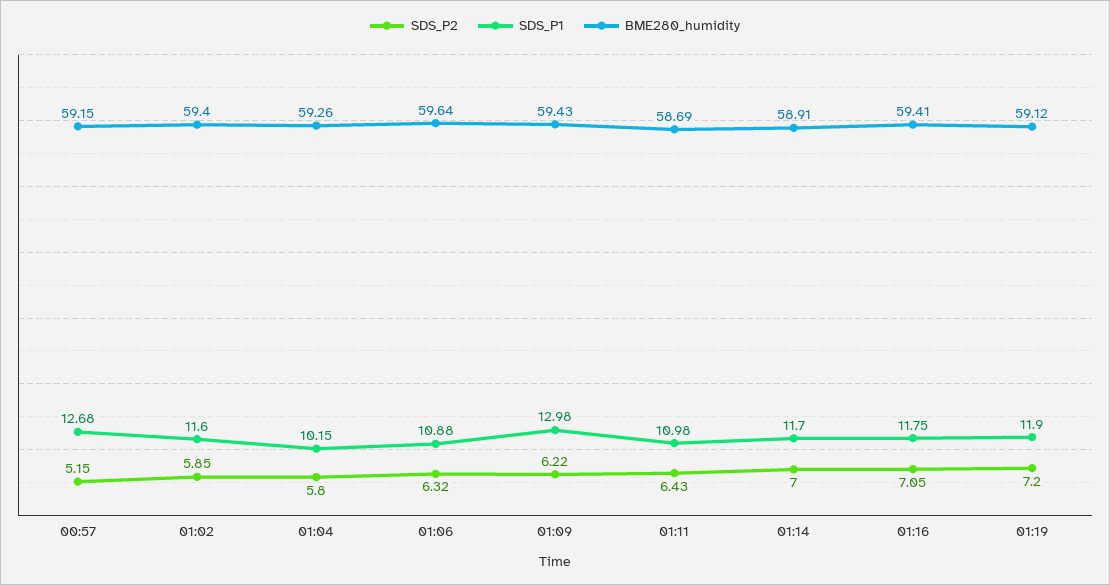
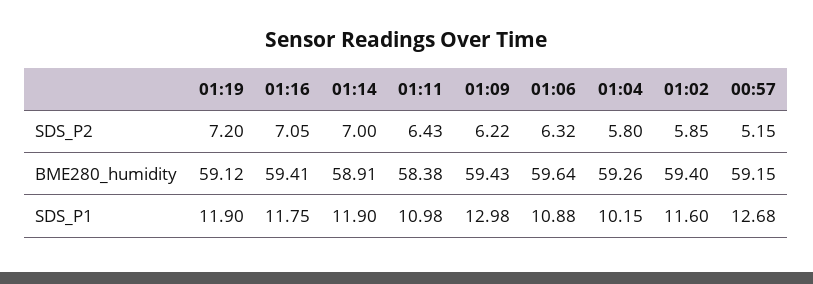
  {
    "SDS_P2": {
      "00:57": 5.15,
      "01:02": 5.85,
      "01:04": 5.8,
      "01:06": 6.32,
      "01:09": 6.22,
      "01:11": 6.43,
      "01:14": 7,
      "01:16": 7.05,
      "01:19": 7.2
    },
    "SDS_P1": {
      "00:57": 12.68,
      "01:02": 11.6,
      "01:04": 10.15,
      "01:06": 10.88,
      "01:09": 12.98,
      "01:11": 10.98,
-     "01:14": 11.7,
+     "01:14": 11.9,
      "01:16": 11.75,
      "01:19": 11.9
    },
    "BME280_humidity": {
      "00:57": 59.15,
      "01:02": 59.4,
      "01:04": 59.26,
      "01:06": 59.64,
      "01:09": 59.43,
-     "01:11": 58.69,
+     "01:11": 58.38,
      "01:14": 58.91,
      "01:16": 59.41,
      "01:19": 59.12
    }
  }

